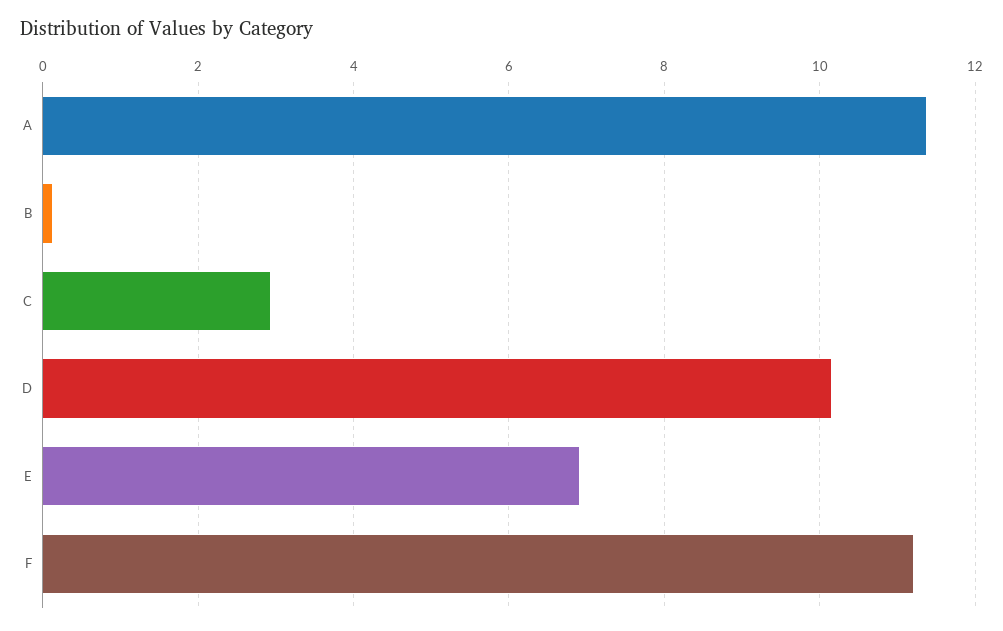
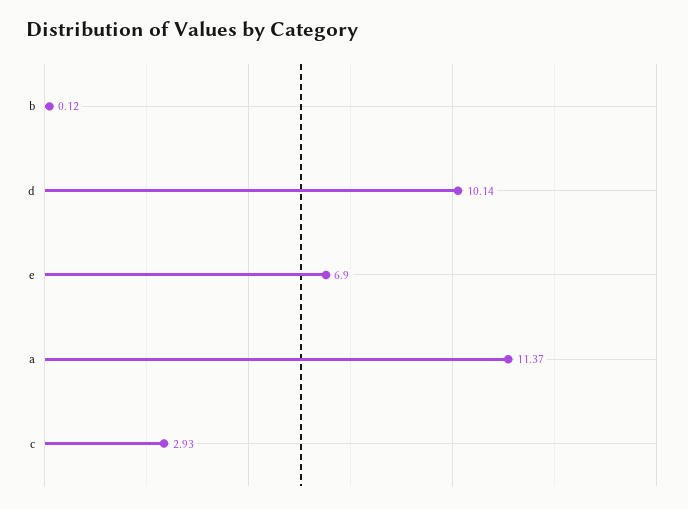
  {
    "A": 11.37,
    "B": 0.12,
    "C": 2.93,
    "D": 10.14,
-   "E": 6.9,
+   "E": 6.9
-   "F": 11.2
  }

